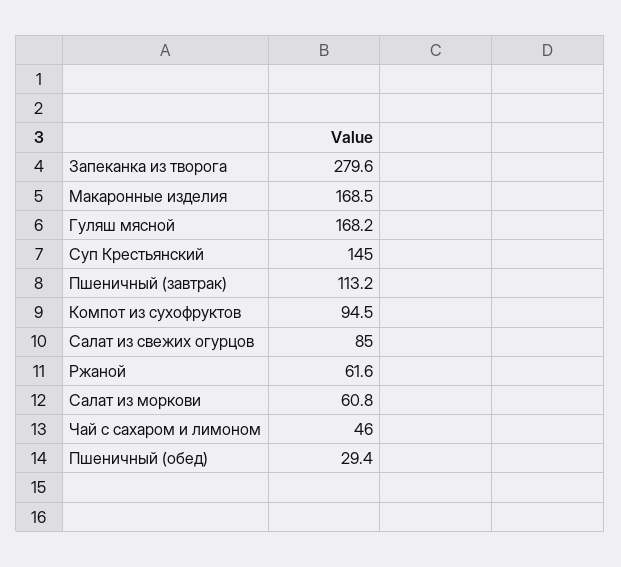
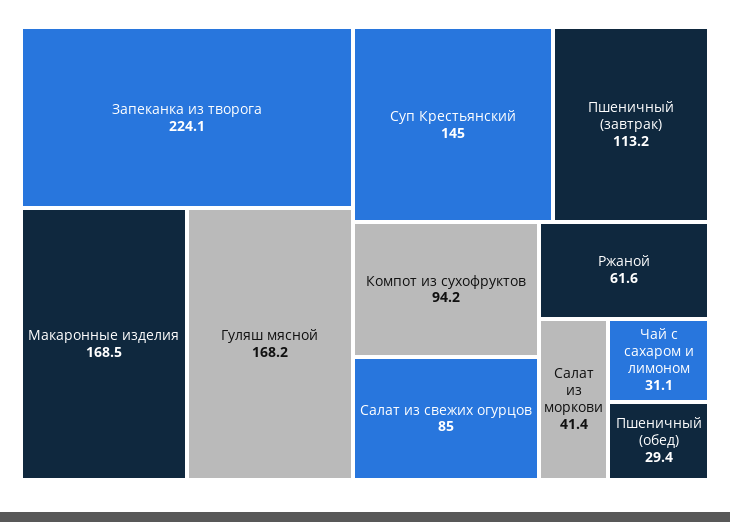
  {
-   "Запеканка из творога": 279.6,
+   "Запеканка из творога": 224.1,
    "Макаронные изделия": 168.5,
    "Гуляш мясной": 168.2,
    "Суп Крестьянский": 145,
    "Пшеничный (завтрак)": 113.2,
-   "Компот из сухофруктов": 94.5,
+   "Компот из сухофруктов": 94.2,
    "Салат из свежих огурцов": 85,
    "Ржаной": 61.6,
-   "Салат из моркови": 60.8,
+   "Салат из моркови": 41.4,
-   "Чай с сахаром и лимоном": 46,
+   "Чай с сахаром и лимоном": 31.1,
    "Пшеничный (обед)": 29.4
  }

